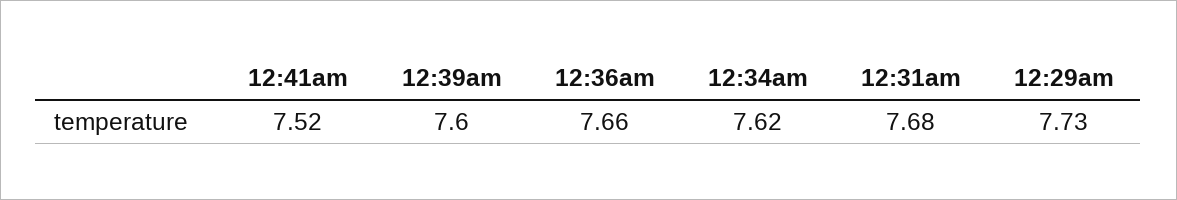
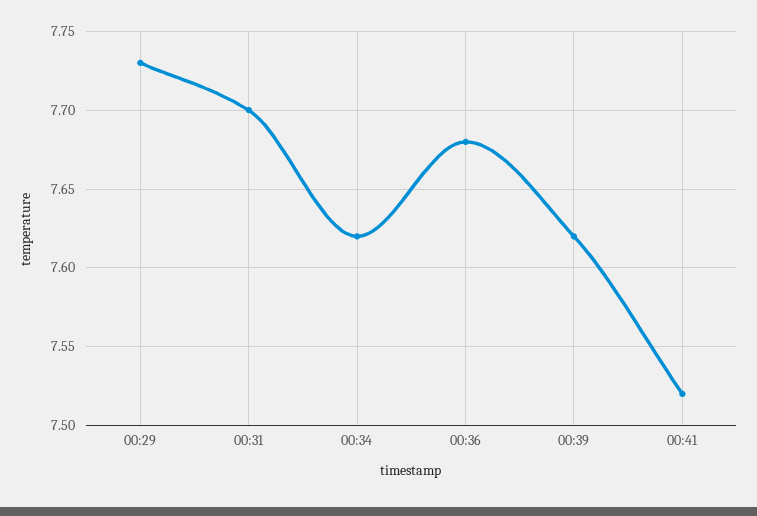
  {
    "12:41am": 7.52,
-   "12:39am": 7.6,
+   "12:39am": 7.62,
-   "12:36am": 7.66,
+   "12:36am": 7.68,
    "12:34am": 7.62,
-   "12:31am": 7.68,
+   "12:31am": 7.7,
    "12:29am": 7.73
  }

